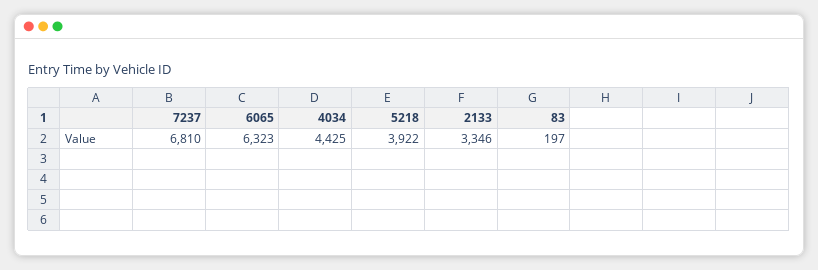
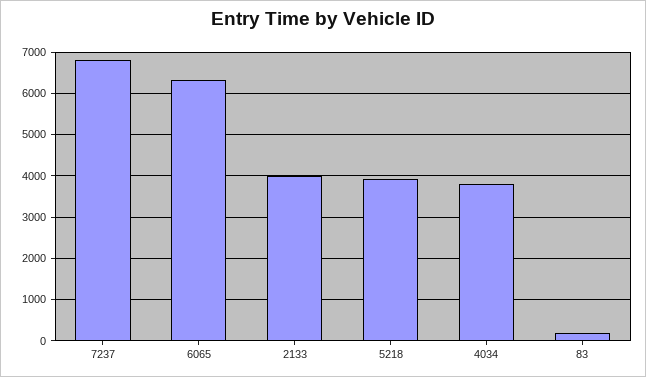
  {
    "7237": 6810,
    "6065": 6323,
-   "4034": 4425,
+   "4034": 3800,
    "5218": 3922,
-   "2133": 3346,
+   "2133": 4000,
    "83": 197
  }

